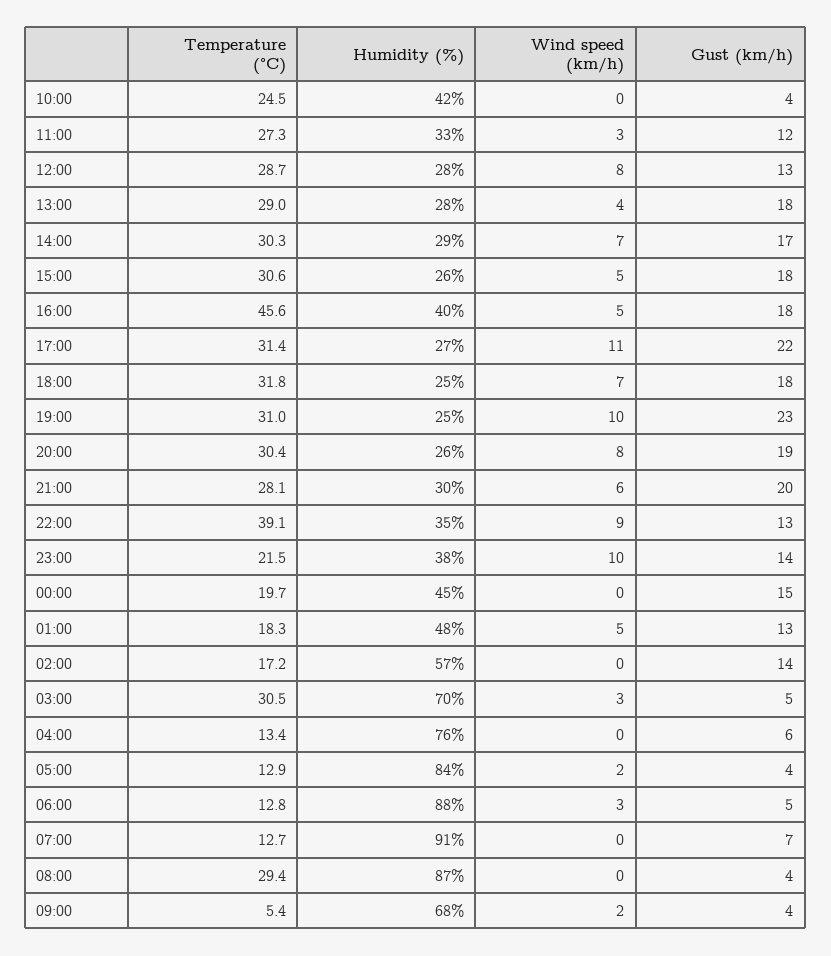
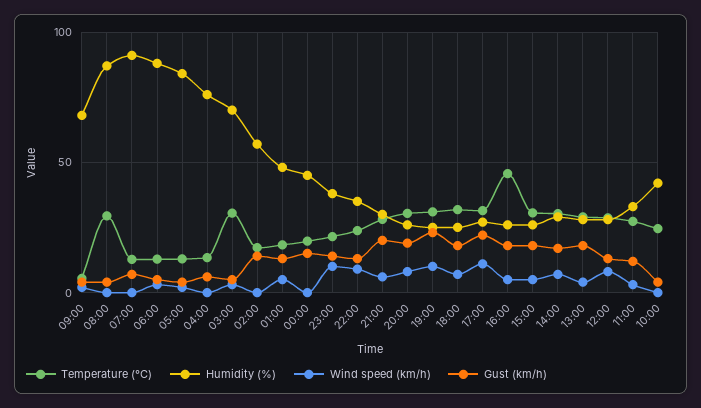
  {
    "Temperature (°C)": {
      "10:00": 24.5,
      "11:00": 27.3,
      "12:00": 28.7,
      "13:00": 29,
      "14:00": 30.3,
      "15:00": 30.6,
      "16:00": 45.6,
      "17:00": 31.4,
      "18:00": 31.8,
      "19:00": 31,
      "20:00": 30.4,
      "21:00": 28.1,
-     "22:00": 39.1,
+     "22:00": 25,
      "23:00": 21.5,
      "00:00": 19.7,
      "01:00": 18.3,
      "02:00": 17.2,
      "03:00": 30.5,
      "04:00": 13.4,
      "05:00": 12.9,
      "06:00": 12.8,
      "07:00": 12.7,
      "08:00": 29.4,
      "09:00": 5.4
    },
    "Humidity (%)": {
      "10:00": 42,
      "11:00": 33,
      "12:00": 28,
      "13:00": 28,
      "14:00": 29,
      "15:00": 26,
-     "16:00": 40,
+     "16:00": 25,
      "17:00": 27,
      "18:00": 25,
      "19:00": 25,
      "20:00": 26,
      "21:00": 30,
      "22:00": 35,
      "23:00": 38,
      "00:00": 45,
      "01:00": 48,
      "02:00": 57,
      "03:00": 70,
      "04:00": 76,
      "05:00": 84,
      "06:00": 88,
      "07:00": 91,
      "08:00": 87,
      "09:00": 68
    },
    "Wind speed (km/h)": {
      "10:00": 0,
      "11:00": 3,
      "12:00": 8,
      "13:00": 4,
      "14:00": 7,
      "15:00": 5,
      "16:00": 5,
      "17:00": 11,
      "18:00": 7,
      "19:00": 10,
      "20:00": 8,
      "21:00": 6,
      "22:00": 9,
      "23:00": 10,
      "00:00": 0,
      "01:00": 5,
      "02:00": 0,
      "03:00": 3,
      "04:00": 0,
      "05:00": 2,
      "06:00": 3,
      "07:00": 0,
      "08:00": 0,
      "09:00": 2
    },
    "Gust (km/h)": {
      "10:00": 4,
      "11:00": 12,
      "12:00": 13,
      "13:00": 18,
      "14:00": 17,
      "15:00": 18,
      "16:00": 18,
      "17:00": 22,
      "18:00": 18,
      "19:00": 23,
      "20:00": 19,
      "21:00": 20,
      "22:00": 13,
      "23:00": 14,
      "00:00": 15,
      "01:00": 13,
      "02:00": 14,
      "03:00": 5,
      "04:00": 6,
      "05:00": 4,
      "06:00": 5,
      "07:00": 7,
      "08:00": 4,
      "09:00": 4
    }
  }

